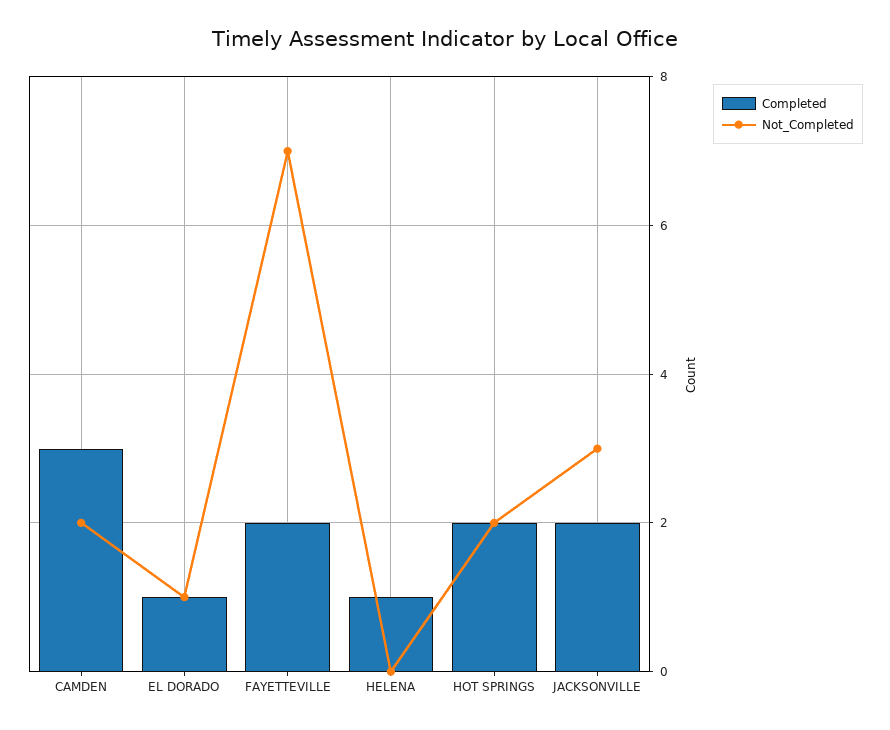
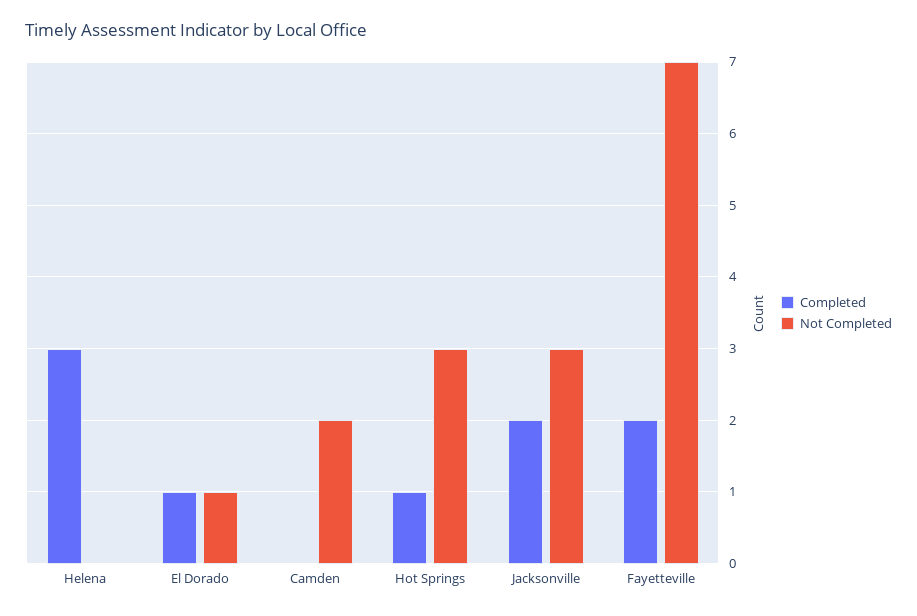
  {
    "Completed": {
-     "CAMDEN": 3,
+     "CAMDEN": 0,
      "EL DORADO": 1,
      "FAYETTEVILLE": 2,
-     "HELENA": 1,
+     "HELENA": 3,
-     "HOT SPRINGS": 2,
+     "HOT SPRINGS": 1,
      "JACKSONVILLE": 2
    },
    "Not_Completed": {
      "CAMDEN": 2,
      "EL DORADO": 1,
      "FAYETTEVILLE": 7,
      "HELENA": 0,
-     "HOT SPRINGS": 2,
+     "HOT SPRINGS": 3,
      "JACKSONVILLE": 3
    }
  }

